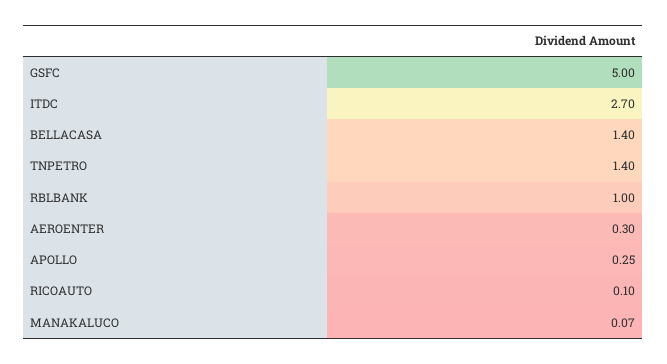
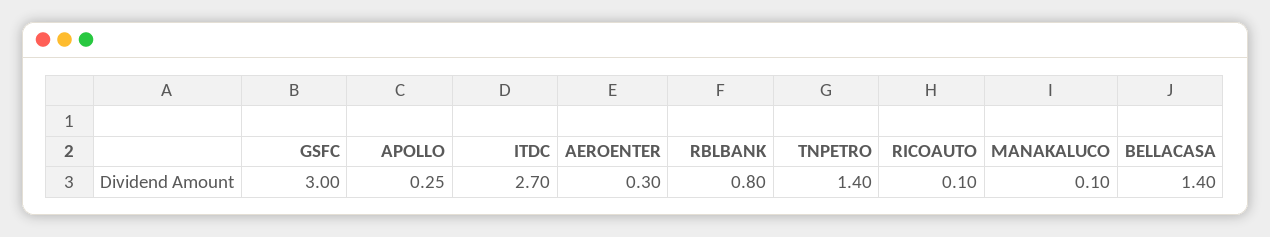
  {
-   "GSFC": 5,
+   "GSFC": 3,
    "ITDC": 2.7,
    "BELLACASA": 1.4,
    "TNPETRO": 1.4,
-   "RBLBANK": 1,
+   "RBLBANK": 0.8,
    "AEROENTER": 0.3,
    "APOLLO": 0.25,
    "RICOAUTO": 0.1,
-   "MANAKALUCO": 0.07
+   "MANAKALUCO": 0.1
  }

